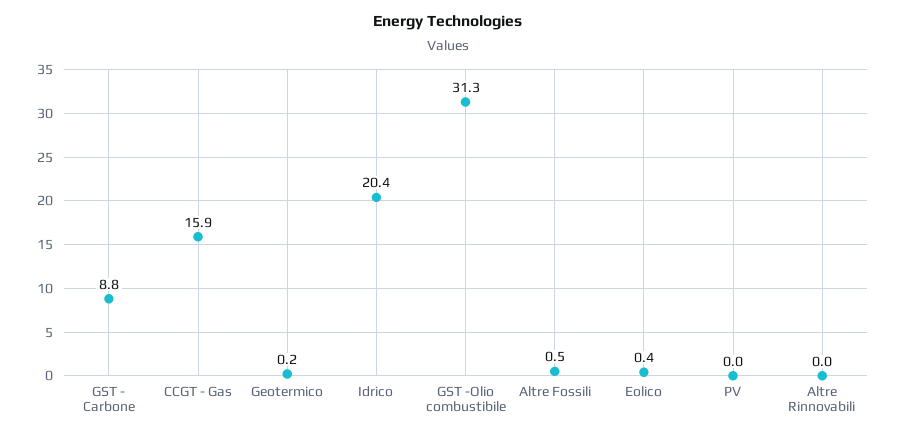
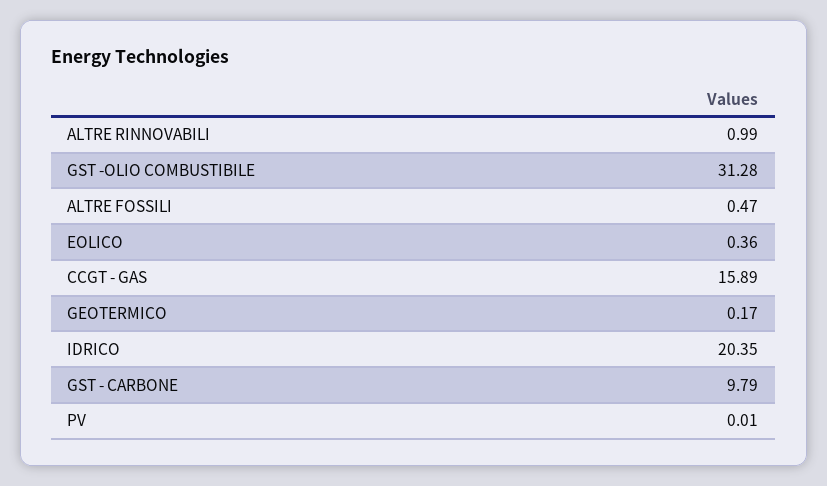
  {
-   "GST - Carbone": 8.8,
+   "GST - Carbone": 9.79,
    "CCGT - Gas": 15.89,
    "Geotermico": 0.17,
    "Idrico": 20.35,
    "GST -Olio combustibile": 31.28,
    "Altre Fossili": 0.47,
    "Eolico": 0.36,
    "PV": 0.01,
-   "Altre Rinnovabili": 0
+   "Altre Rinnovabili": 0.99
  }

